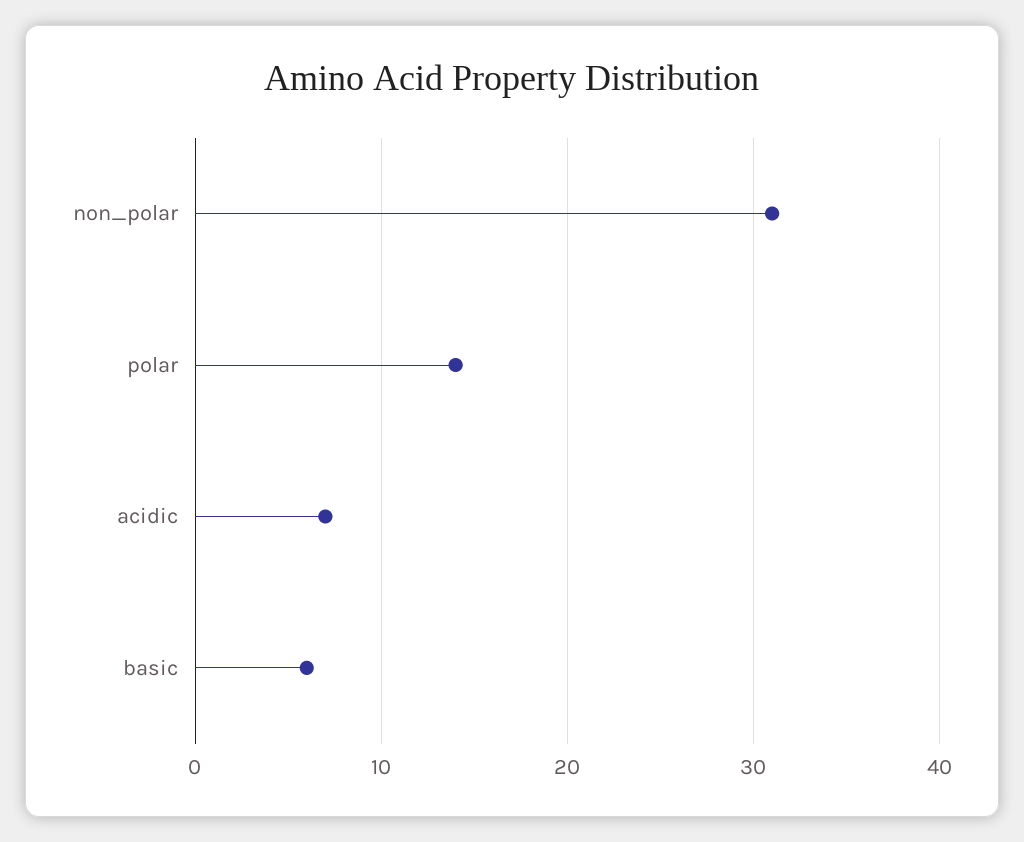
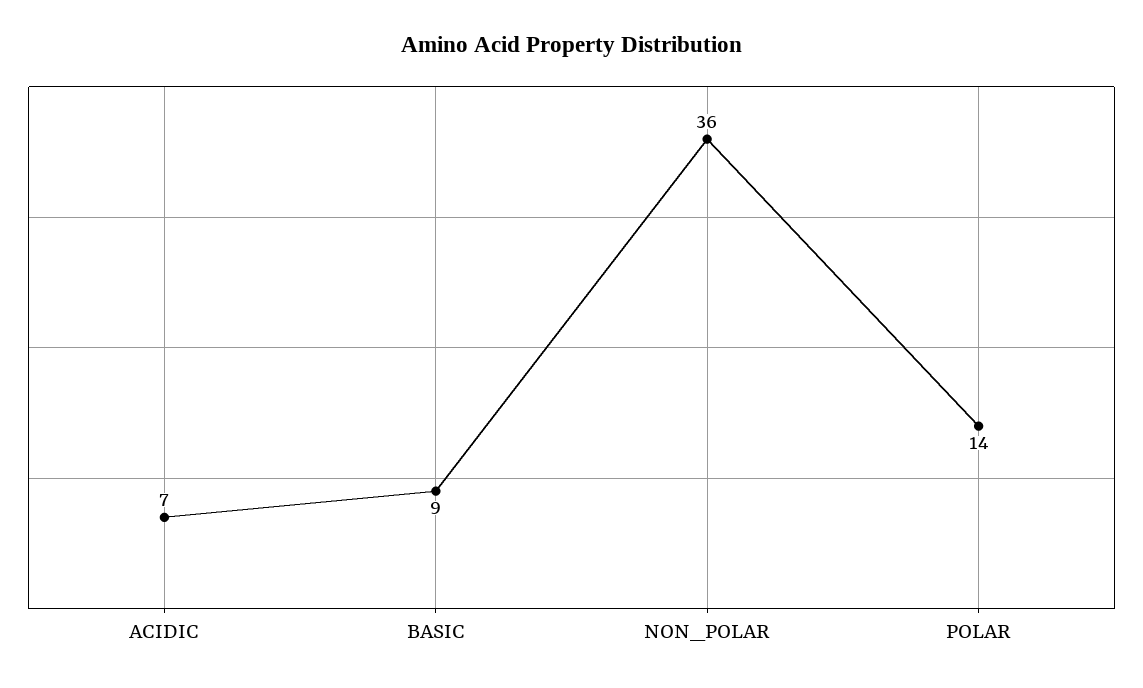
  {
-   "non_polar": 31,
+   "non_polar": 36,
    "polar": 14,
    "acidic": 7,
-   "basic": 6
+   "basic": 9
  }

